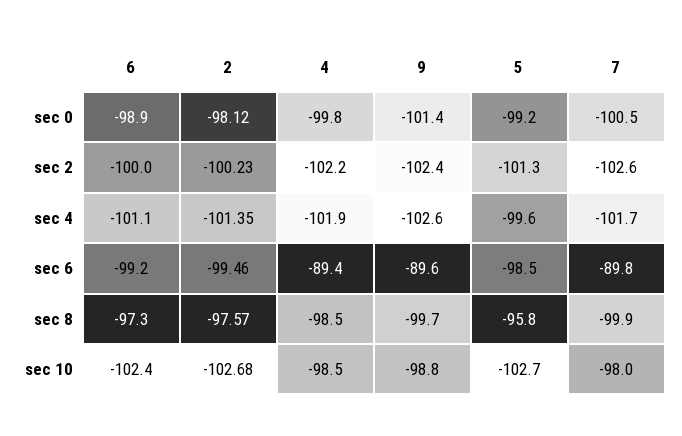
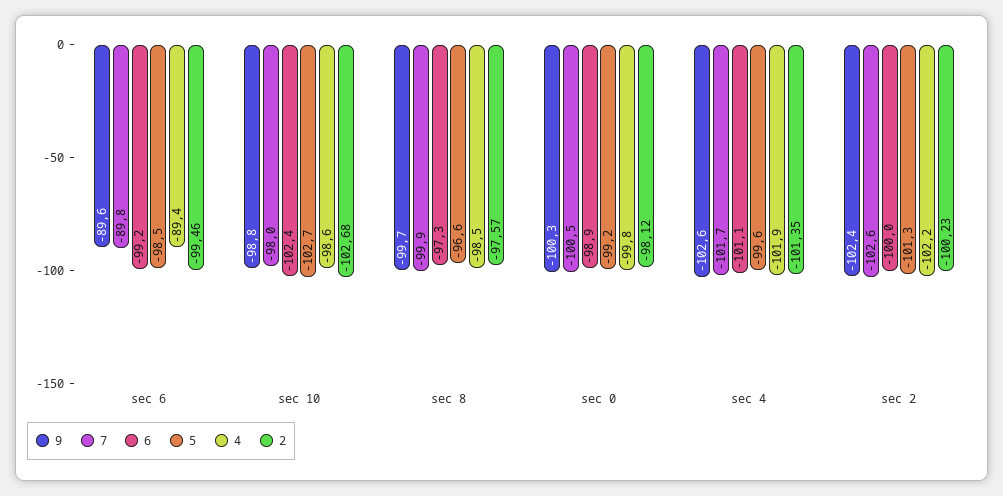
  {
    "6": {
      "sec 0": -98.9,
      "sec 2": -100,
      "sec 4": -101.1,
      "sec 6": -99.2,
      "sec 8": -97.3,
      "sec 10": -102.4
    },
    "2": {
      "sec 0": -98.12,
      "sec 2": -100.23,
      "sec 4": -101.35,
      "sec 6": -99.46,
      "sec 8": -97.57,
      "sec 10": -102.68
    },
    "4": {
      "sec 0": -99.8,
      "sec 2": -102.2,
      "sec 4": -101.9,
      "sec 6": -89.4,
      "sec 8": -98.5,
-     "sec 10": -98.5
+     "sec 10": -98.6
    },
    "9": {
-     "sec 0": -101.4,
+     "sec 0": -100.3,
      "sec 2": -102.4,
      "sec 4": -102.6,
      "sec 6": -89.6,
      "sec 8": -99.7,
      "sec 10": -98.8
    },
    "5": {
      "sec 0": -99.2,
      "sec 2": -101.3,
      "sec 4": -99.6,
      "sec 6": -98.5,
-     "sec 8": -95.8,
+     "sec 8": -96.6,
      "sec 10": -102.7
    },
    "7": {
      "sec 0": -100.5,
      "sec 2": -102.6,
      "sec 4": -101.7,
      "sec 6": -89.8,
      "sec 8": -99.9,
      "sec 10": -98
    }
  }

